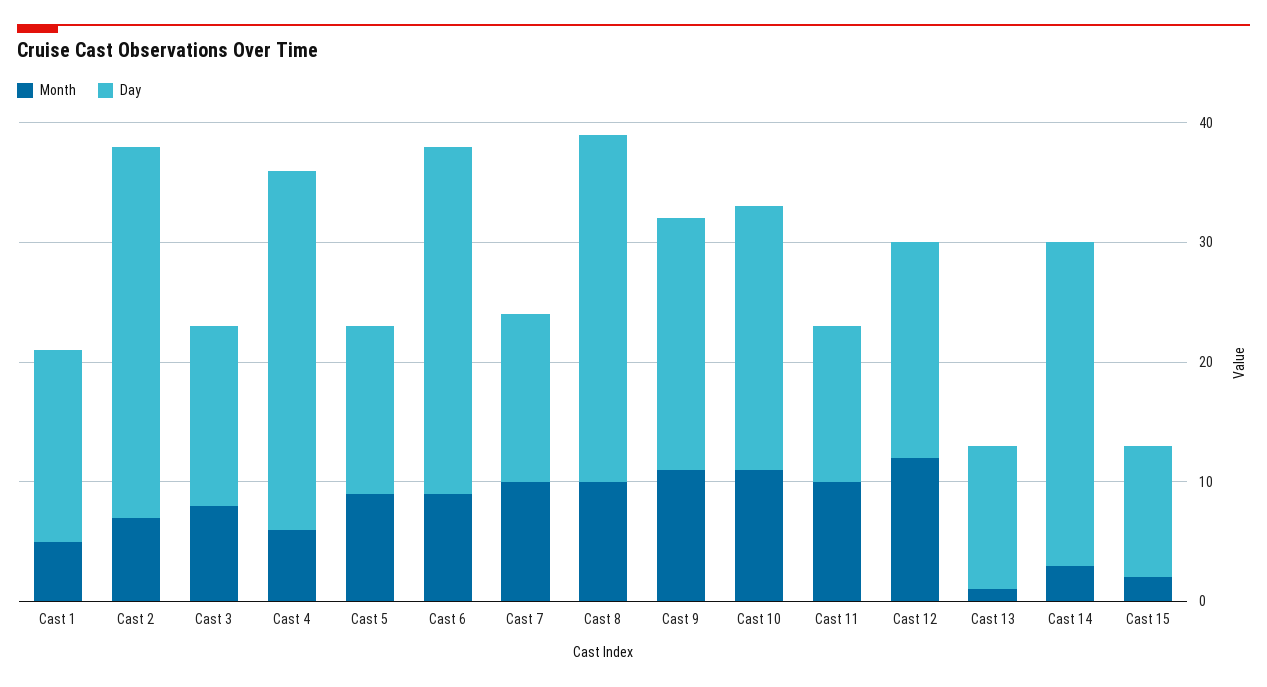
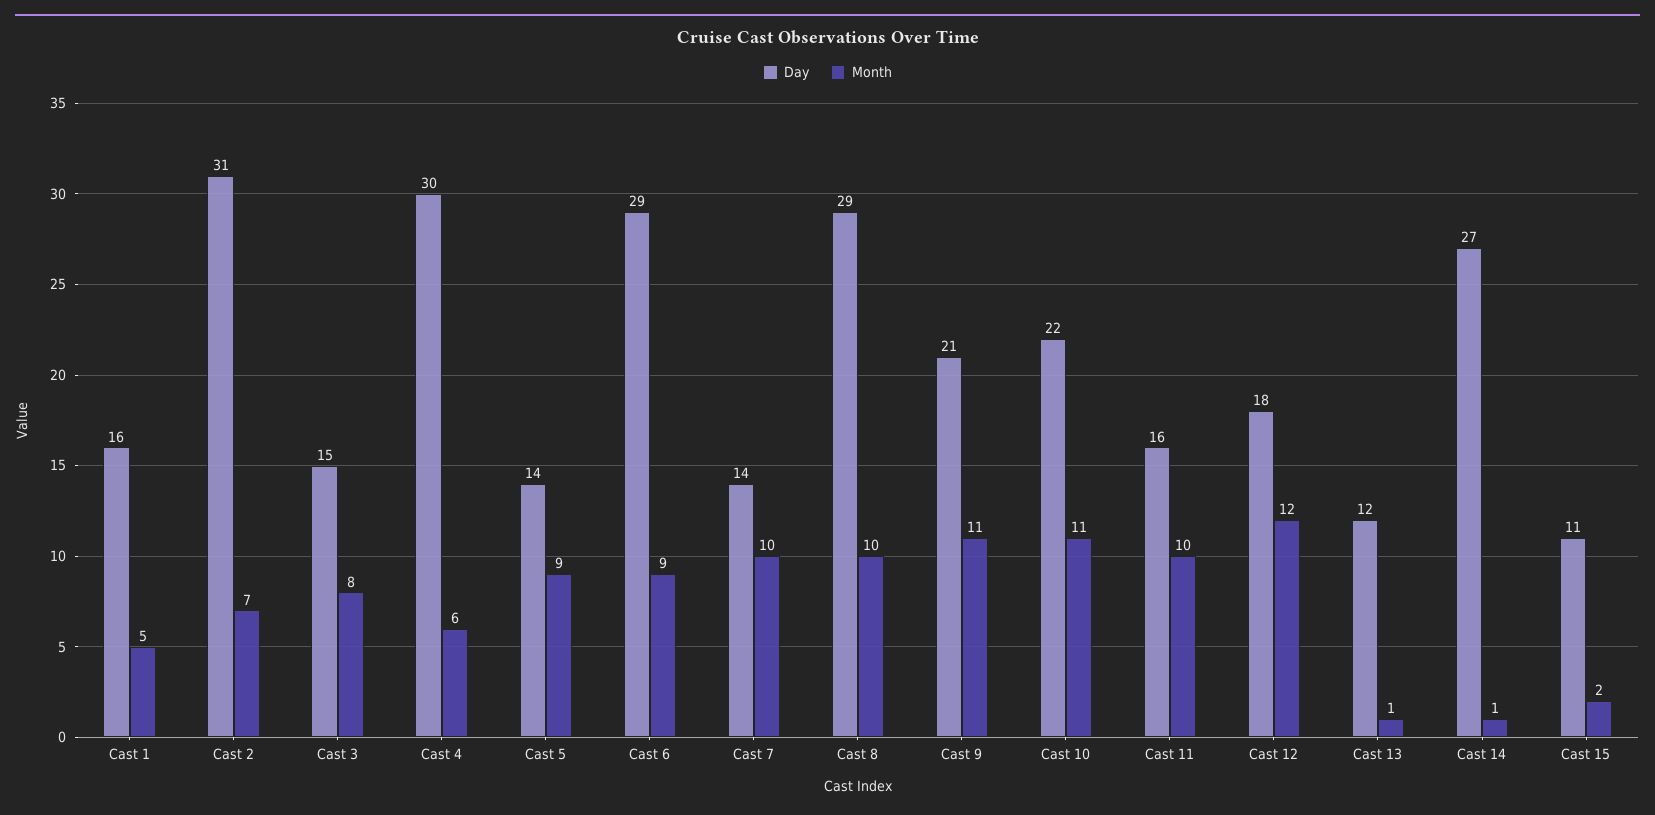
  {
    "Month": {
      "Cast 1": 5,
      "Cast 2": 7,
      "Cast 3": 8,
      "Cast 4": 6,
      "Cast 5": 9,
      "Cast 6": 9,
      "Cast 7": 10,
      "Cast 8": 10,
      "Cast 9": 11,
      "Cast 10": 11,
      "Cast 11": 10,
      "Cast 12": 12,
      "Cast 13": 1,
-     "Cast 14": 3,
+     "Cast 14": 1,
      "Cast 15": 2
    },
    "Day": {
      "Cast 1": 16,
      "Cast 2": 31,
      "Cast 3": 15,
      "Cast 4": 30,
      "Cast 5": 14,
      "Cast 6": 29,
      "Cast 7": 14,
      "Cast 8": 29,
      "Cast 9": 21,
      "Cast 10": 22,
-     "Cast 11": 13,
+     "Cast 11": 16,
      "Cast 12": 18,
      "Cast 13": 12,
      "Cast 14": 27,
      "Cast 15": 11
    }
  }

